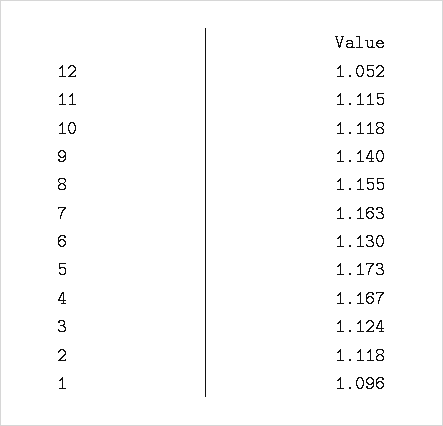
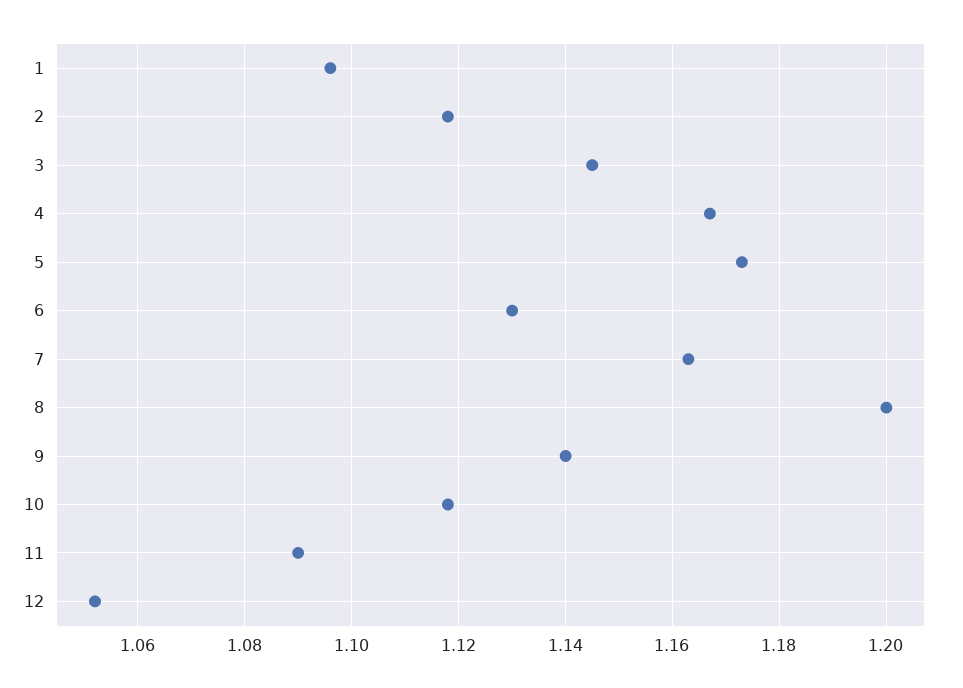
  {
    "12": 1.052,
-   "11": 1.115,
+   "11": 1.09,
    "10": 1.118,
    "9": 1.14,
-   "8": 1.155,
+   "8": 1.2,
    "7": 1.163,
    "6": 1.13,
    "5": 1.173,
    "4": 1.167,
-   "3": 1.124,
+   "3": 1.145,
    "2": 1.118,
    "1": 1.096
  }

